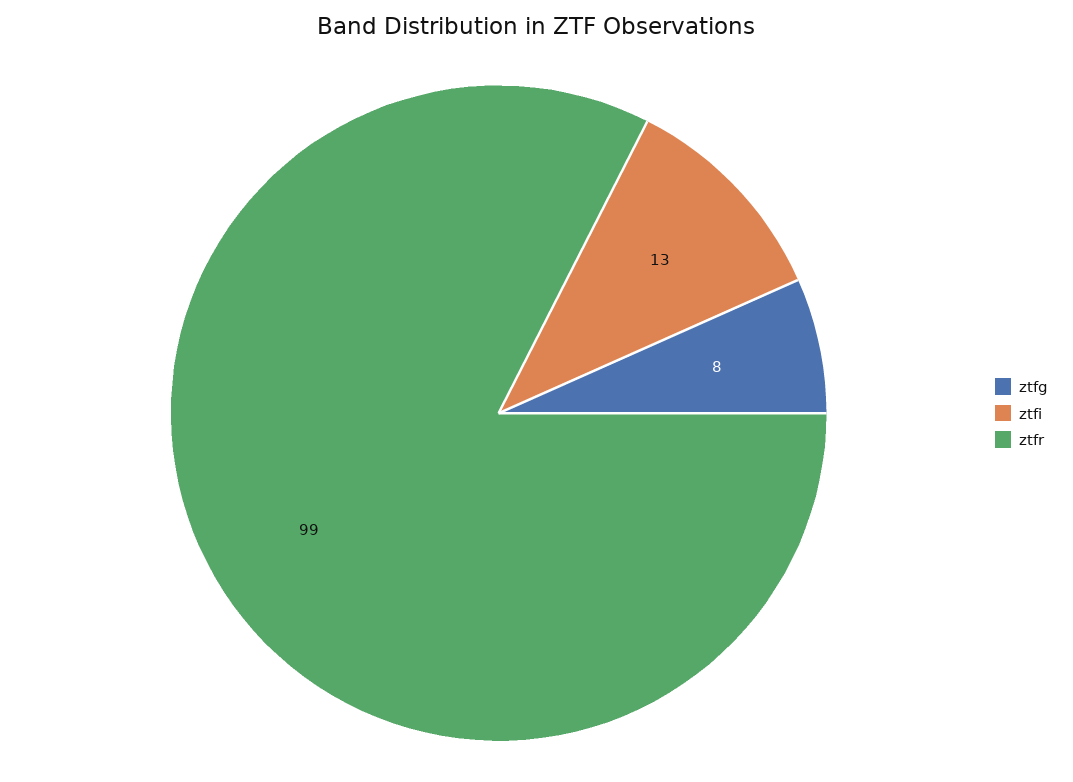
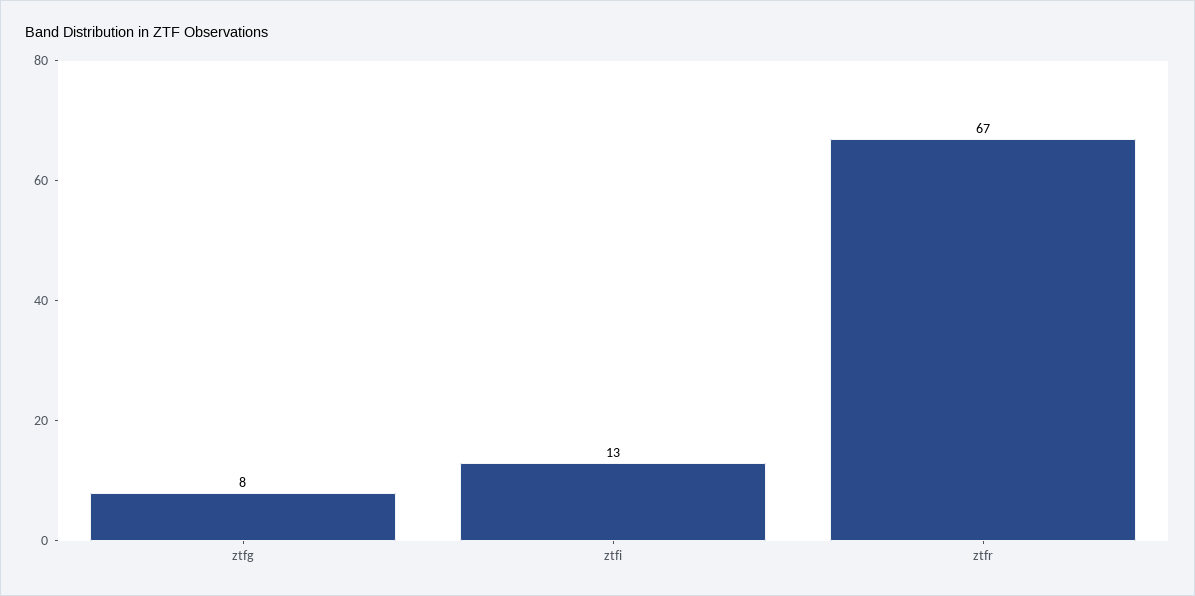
  {
    "ztfg": 8,
    "ztfi": 13,
-   "ztfr": 99
+   "ztfr": 67
  }

